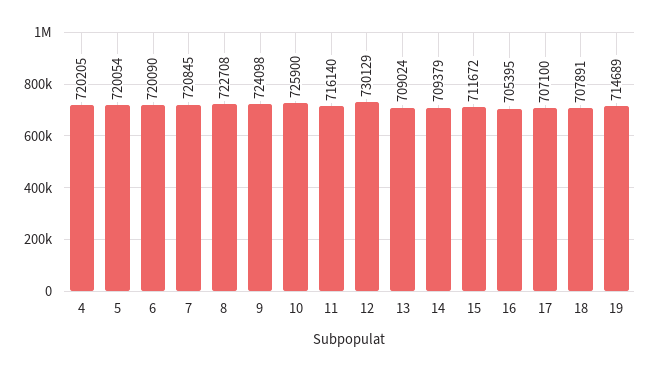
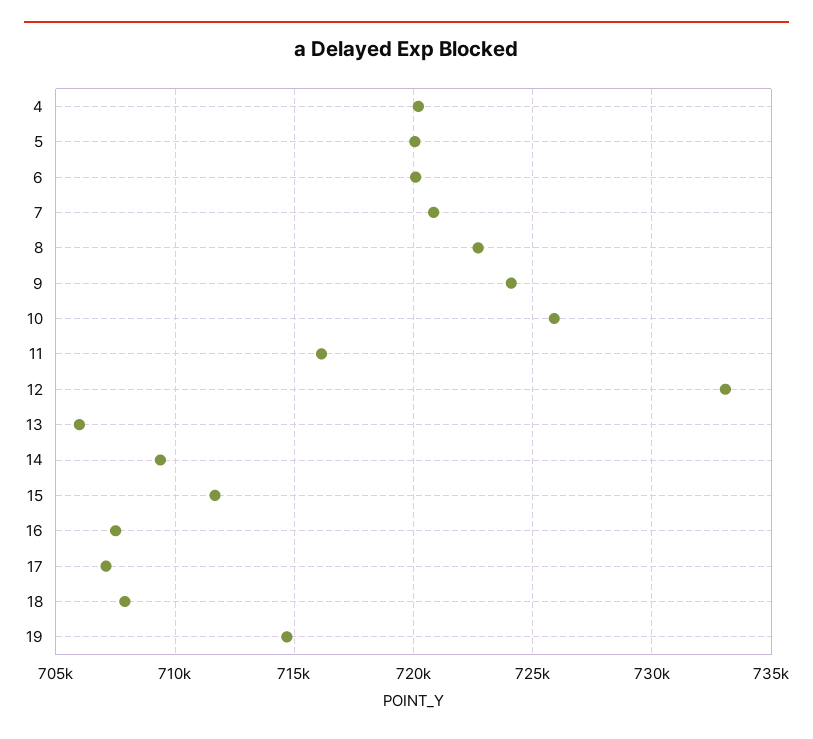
  {
    "4": 720205,
    "5": 720054,
    "6": 720090,
    "7": 720845,
    "8": 722708,
    "9": 724098,
    "10": 725900,
    "11": 716140,
-   "12": 730129,
+   "12": 733000,
-   "13": 709024,
+   "13": 706000,
    "14": 709379,
    "15": 711672,
-   "16": 705395,
+   "16": 707500,
    "17": 707100,
    "18": 707891,
    "19": 714689
  }

